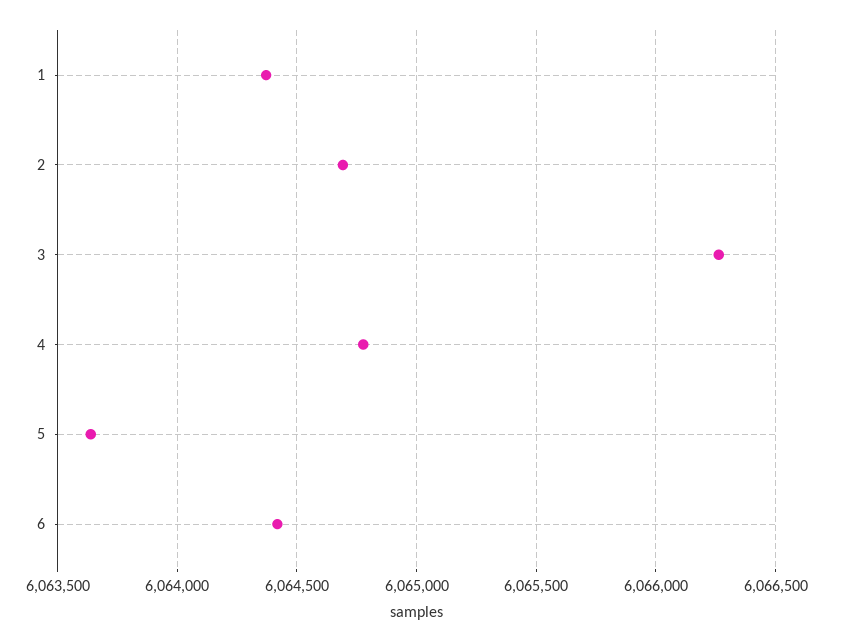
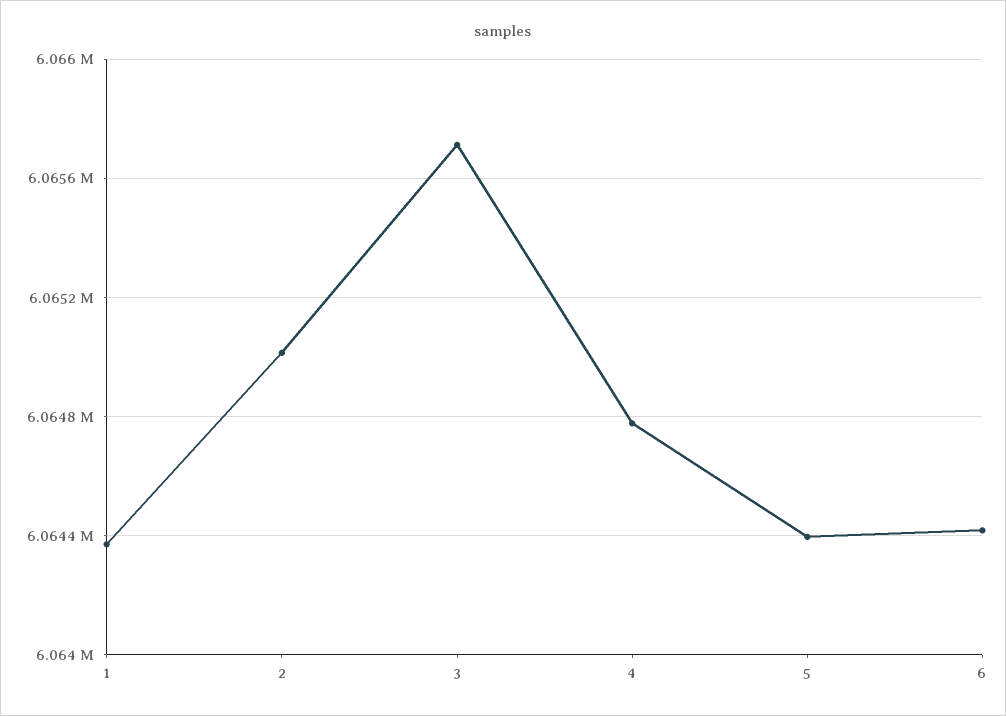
  {
    "1": 6064350,
-   "2": 6064700,
+   "2": 6065000,
-   "3": 6066250,
+   "3": 6065700,
    "4": 6064800,
-   "5": 6063650,
+   "5": 6064400,
    "6": 6064400
  }

